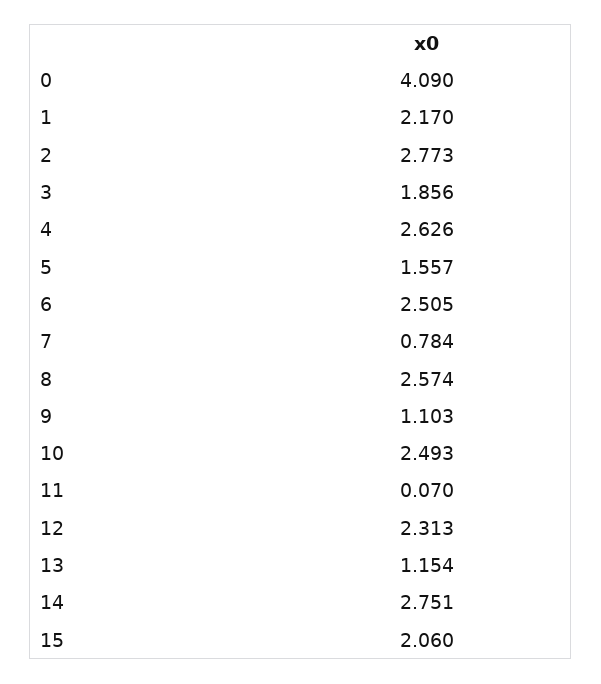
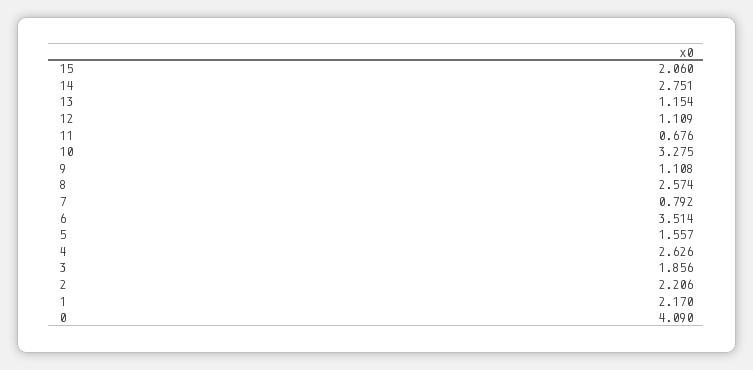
  {
    "0": 4.09,
    "1": 2.17,
-   "2": 2.773,
+   "2": 2.206,
    "3": 1.856,
    "4": 2.626,
    "5": 1.557,
-   "6": 2.505,
+   "6": 3.514,
-   "7": 0.784,
+   "7": 0.792,
    "8": 2.574,
-   "9": 1.103,
+   "9": 1.108,
-   "10": 2.493,
+   "10": 3.275,
-   "11": 0.07,
+   "11": 0.676,
-   "12": 2.313,
+   "12": 1.109,
    "13": 1.154,
    "14": 2.751,
    "15": 2.06
  }

